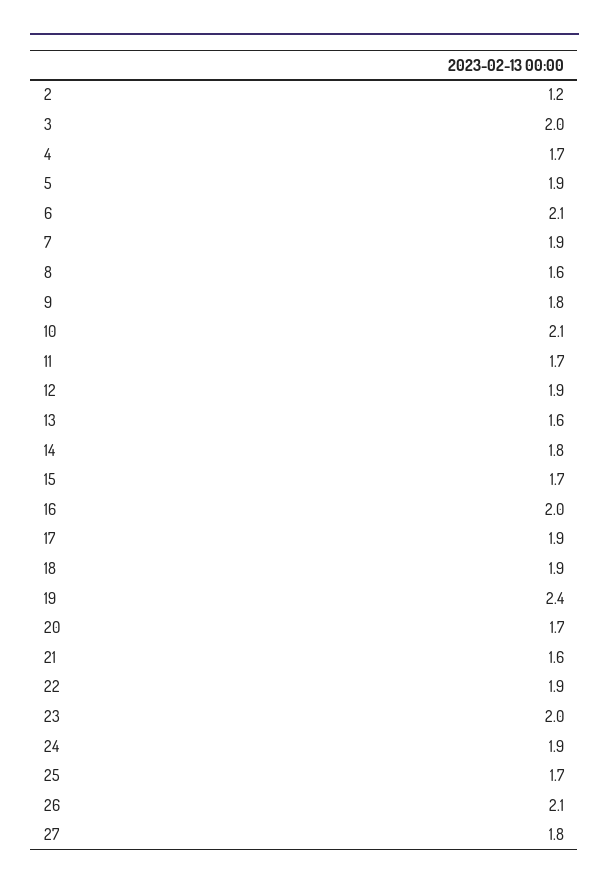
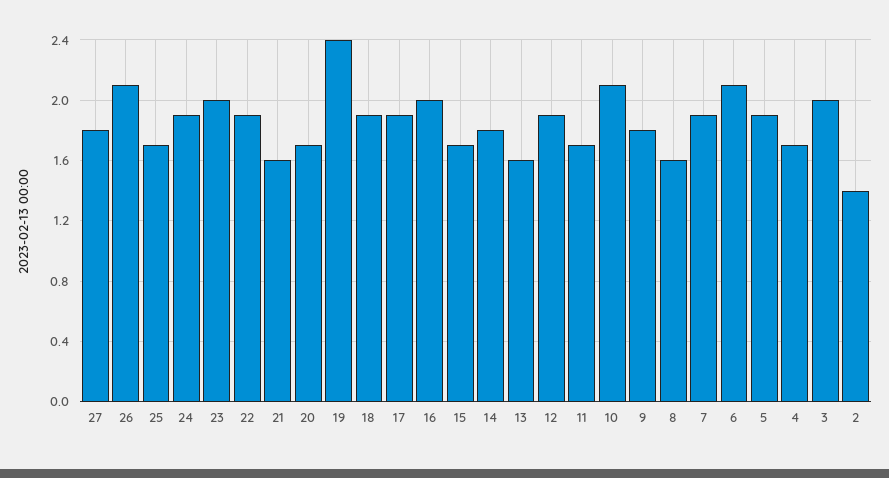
  {
-   "2": 1.2,
+   "2": 1.4,
    "3": 2,
    "4": 1.7,
    "5": 1.9,
    "6": 2.1,
    "7": 1.9,
    "8": 1.6,
    "9": 1.8,
    "10": 2.1,
    "11": 1.7,
    "12": 1.9,
    "13": 1.6,
    "14": 1.8,
    "15": 1.7,
    "16": 2,
    "17": 1.9,
    "18": 1.9,
    "19": 2.4,
    "20": 1.7,
    "21": 1.6,
    "22": 1.9,
    "23": 2,
    "24": 1.9,
    "25": 1.7,
    "26": 2.1,
    "27": 1.8
  }

